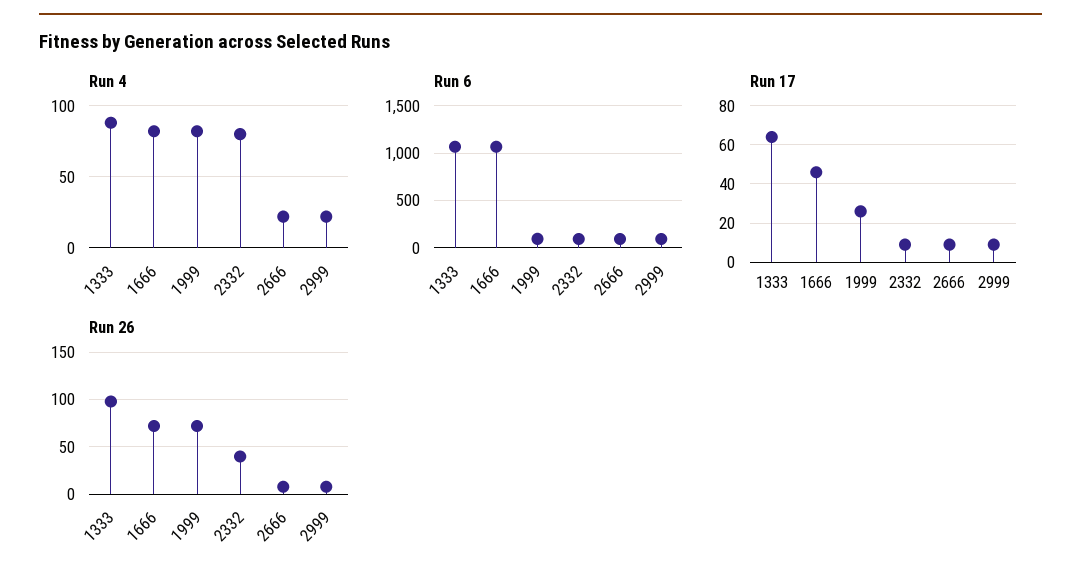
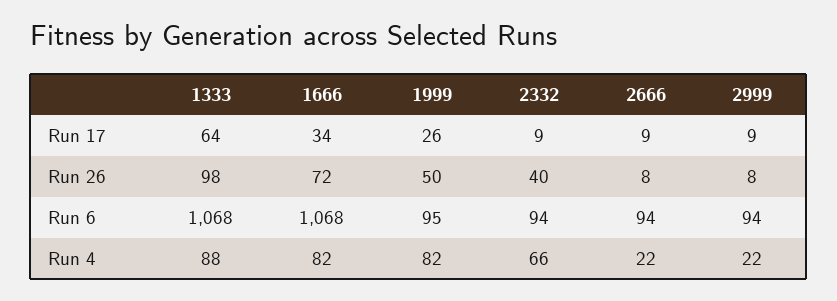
  {
    "Run 4": {
      "1333": 88,
      "1666": 82,
      "1999": 82,
-     "2332": 80,
+     "2332": 66,
      "2666": 22,
      "2999": 22
    },
    "Run 6": {
      "1333": 1068,
      "1666": 1068,
      "1999": 95,
      "2332": 94,
      "2666": 94,
      "2999": 94
    },
    "Run 17": {
      "1333": 64,
-     "1666": 45,
+     "1666": 34,
      "1999": 26,
      "2332": 9,
      "2666": 9,
      "2999": 9
    },
    "Run 26": {
      "1333": 98,
      "1666": 72,
-     "1999": 70,
+     "1999": 50,
      "2332": 40,
      "2666": 8,
      "2999": 8
    }
  }

